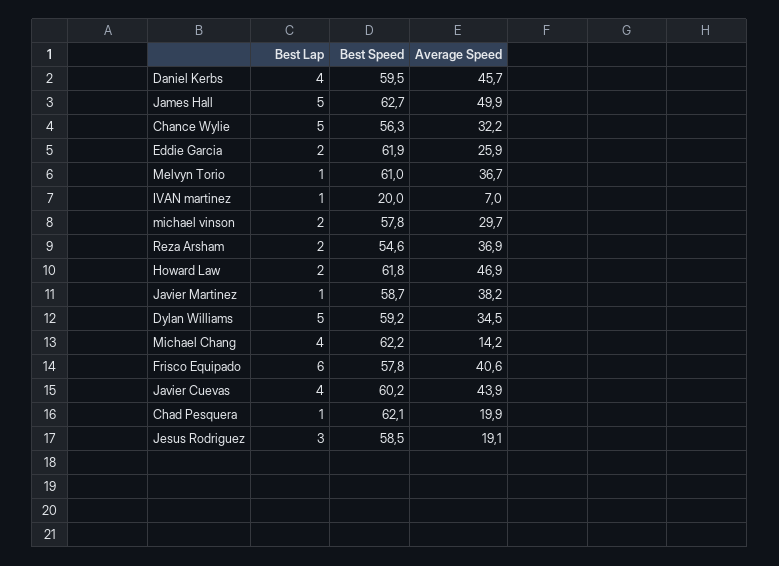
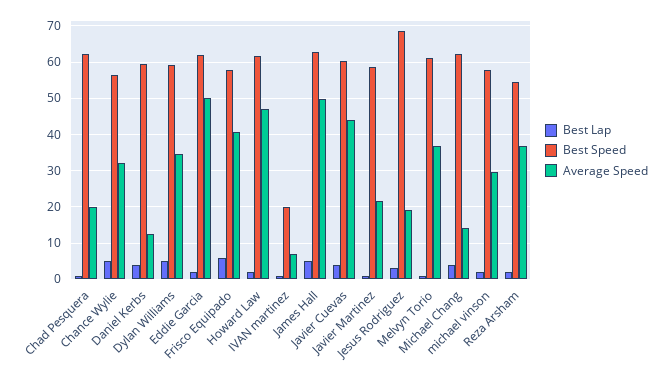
  {
    "Best Lap": {
      "Daniel Kerbs": 4,
      "James Hall": 5,
      "Chance Wylie": 5,
      "Eddie Garcia": 2,
      "Melvyn Torio": 1,
      "IVAN martinez": 1,
      "michael vinson": 2,
      "Reza Arsham": 2,
      "Howard Law": 2,
      "Javier Martinez": 1,
      "Dylan Williams": 5,
      "Michael Chang": 4,
      "Frisco Equipado": 6,
      "Javier Cuevas": 4,
      "Chad Pesquera": 1,
      "Jesus Rodriguez": 3
    },
    "Best Speed": {
      "Daniel Kerbs": 59.5,
      "James Hall": 62.7,
      "Chance Wylie": 56.3,
      "Eddie Garcia": 61.9,
      "Melvyn Torio": 61,
      "IVAN martinez": 20,
      "michael vinson": 57.8,
      "Reza Arsham": 54.6,
      "Howard Law": 61.8,
      "Javier Martinez": 58.7,
      "Dylan Williams": 59.2,
      "Michael Chang": 62.2,
      "Frisco Equipado": 57.8,
      "Javier Cuevas": 60.2,
      "Chad Pesquera": 62.1,
-     "Jesus Rodriguez": 58.5
+     "Jesus Rodriguez": 68
    },
    "Average Speed": {
-     "Daniel Kerbs": 45.7,
+     "Daniel Kerbs": 12,
      "James Hall": 49.9,
      "Chance Wylie": 32.2,
-     "Eddie Garcia": 25.9,
+     "Eddie Garcia": 50,
      "Melvyn Torio": 36.7,
      "IVAN martinez": 7,
      "michael vinson": 29.7,
      "Reza Arsham": 36.9,
      "Howard Law": 46.9,
-     "Javier Martinez": 38.2,
+     "Javier Martinez": 22,
      "Dylan Williams": 34.5,
      "Michael Chang": 14.2,
      "Frisco Equipado": 40.6,
      "Javier Cuevas": 43.9,
      "Chad Pesquera": 19.9,
      "Jesus Rodriguez": 19.1
    }
  }

